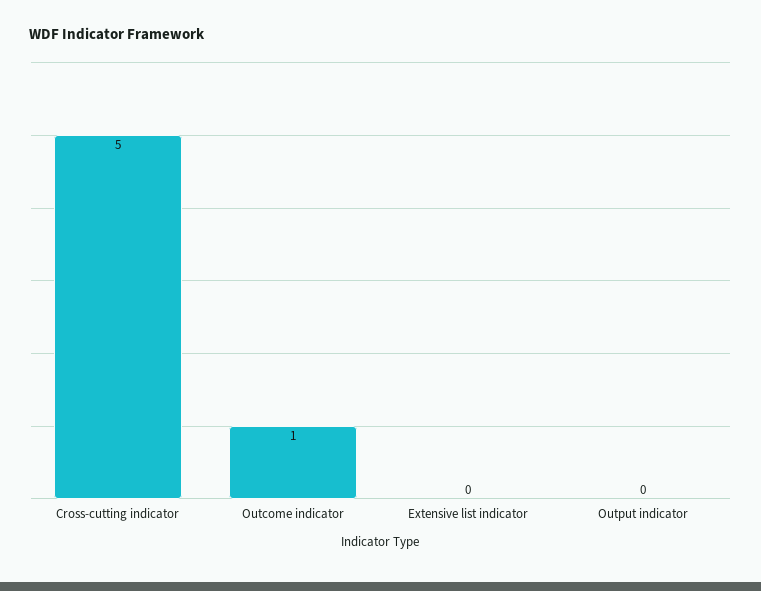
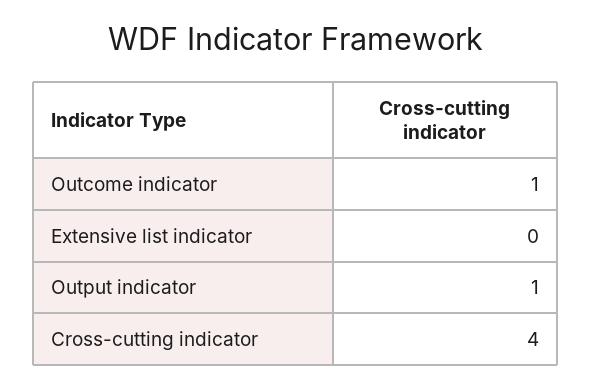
  {
-   "Cross-cutting indicator": 5,
+   "Cross-cutting indicator": 4,
    "Outcome indicator": 1,
    "Extensive list indicator": 0,
-   "Output indicator": 0
+   "Output indicator": 1
  }

